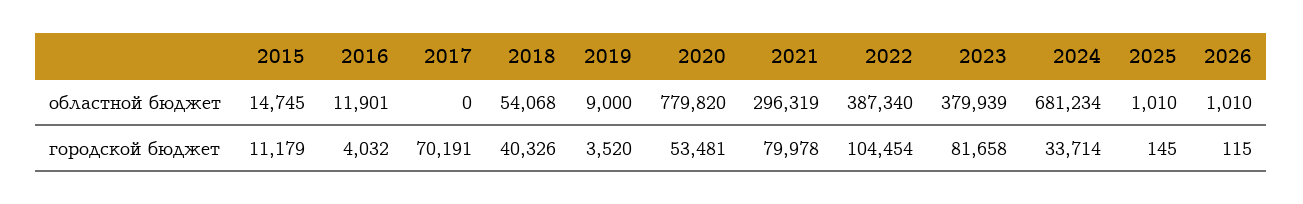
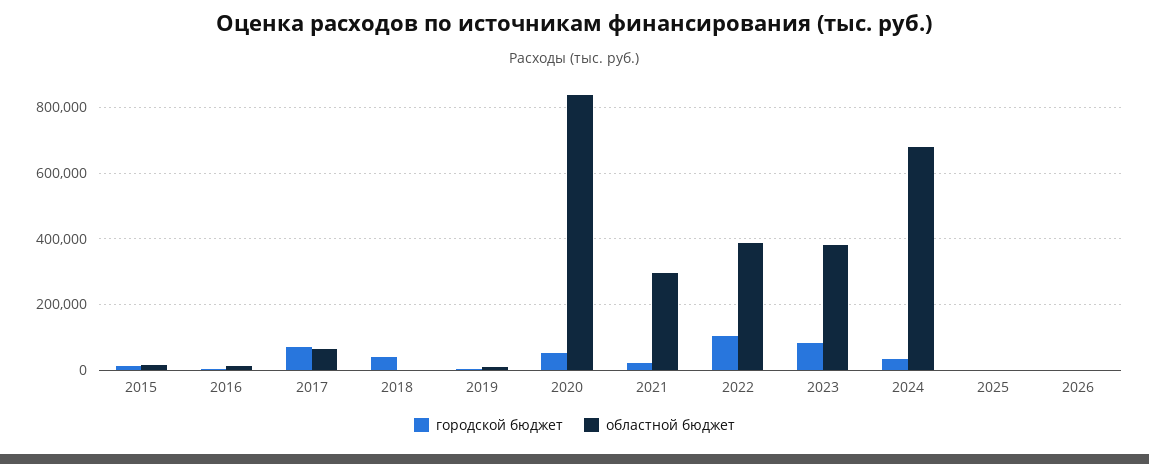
  {
    "областной бюджет": {
      "2015": 14745,
      "2016": 11901,
-     "2017": 0,
+     "2017": 60000,
-     "2018": 54068,
+     "2018": 0,
      "2019": 9000,
-     "2020": 779820,
+     "2020": 840000,
      "2021": 296319,
      "2022": 387340,
      "2023": 379939,
      "2024": 681234,
      "2025": 1010,
      "2026": 1010
    },
    "городской бюджет": {
      "2015": 11179,
      "2016": 4032,
      "2017": 70191,
      "2018": 40326,
      "2019": 3520,
      "2020": 53481,
-     "2021": 79978,
+     "2021": 20000,
      "2022": 104454,
      "2023": 81658,
      "2024": 33714,
      "2025": 145,
      "2026": 115
    }
  }

